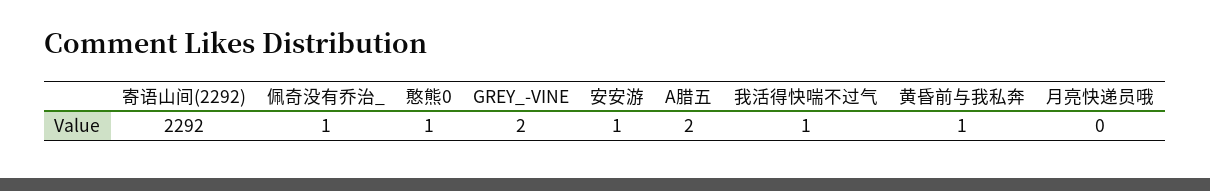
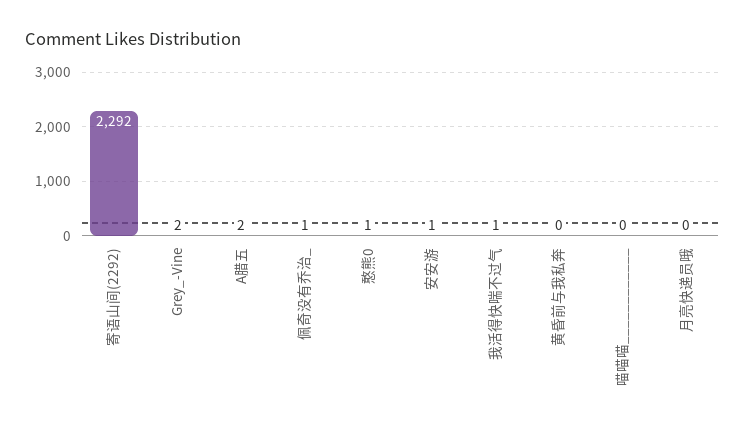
  {
    "寄语山间(2292)": 2292,
    "佩奇没有乔治_": 1,
    "憨熊0": 1,
    "GREY_-VINE": 2,
    "安安游": 1,
    "A腊五": 2,
    "我活得快喘不过气": 1,
-   "黄昏前与我私奔": 1,
+   "黄昏前与我私奔": 0,
-   "月亮快递员哦": 0
+   "月亮快递员哦": 0,
+   "喵喵喵____________": 0
  }

